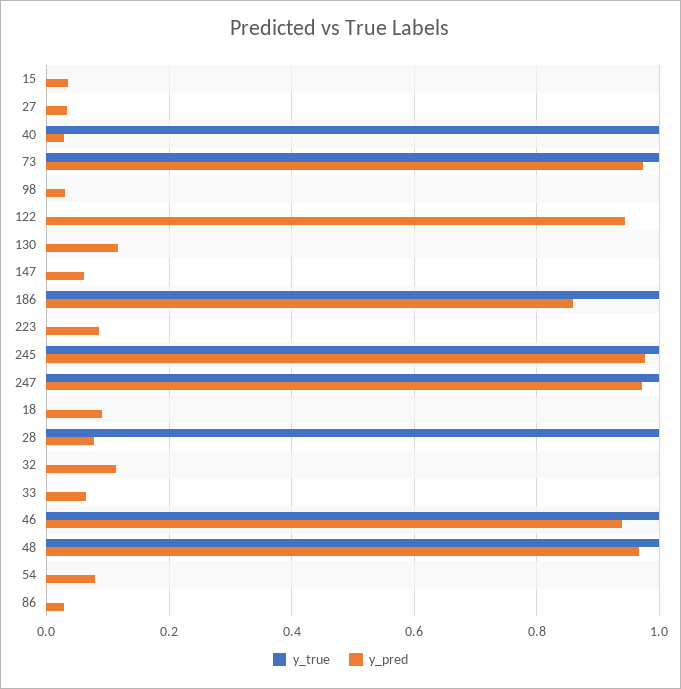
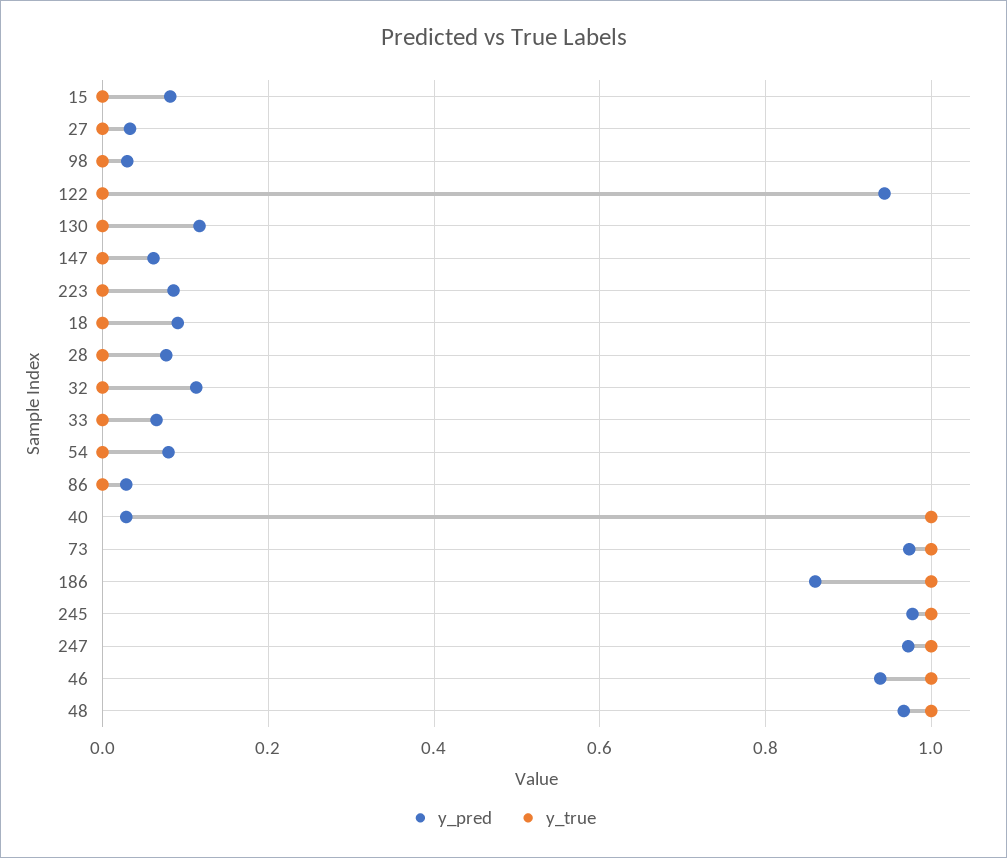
  {
    "y_true": {
      "15": 0,
      "27": 0,
      "40": 1,
      "73": 1,
      "98": 0,
      "122": 0,
      "130": 0,
      "147": 0,
      "186": 1,
      "223": 0,
      "245": 1,
      "247": 1,
      "18": 0,
-     "28": 1,
+     "28": 0,
      "32": 0,
      "33": 0,
      "46": 1,
      "48": 1,
      "54": 0,
      "86": 0
    },
    "y_pred": {
-     "15": 0.04,
+     "15": 0.08,
      "27": 0.04,
      "40": 0.02,
      "73": 0.98,
      "98": 0.02,
      "122": 0.94,
      "130": 0.12,
      "147": 0.06,
      "186": 0.86,
      "223": 0.08,
      "245": 0.98,
      "247": 0.98,
      "18": 0.1,
      "28": 0.08,
      "32": 0.12,
      "33": 0.06,
      "46": 0.94,
      "48": 0.96,
      "54": 0.08,
      "86": 0.02
    }
  }

